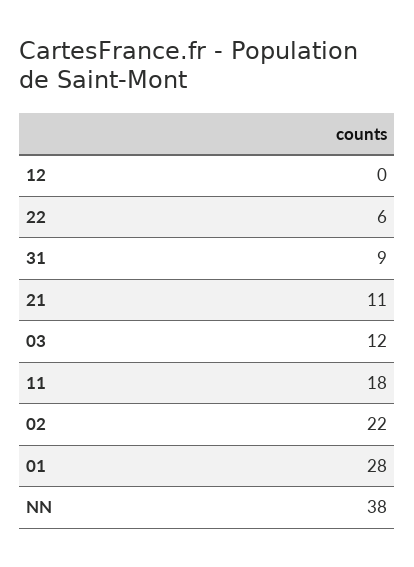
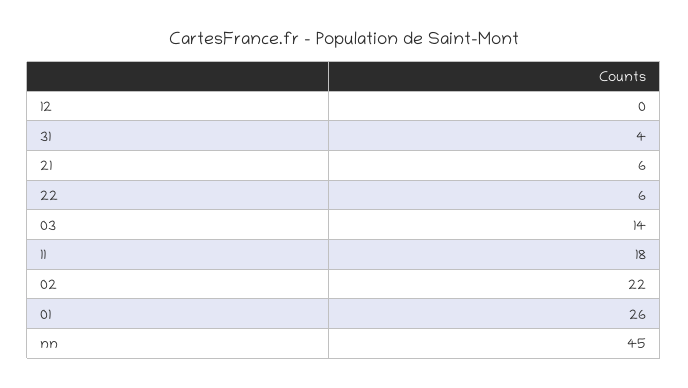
  {
    "12": 0,
    "22": 6,
-   "31": 9,
+   "31": 4,
-   "21": 11,
+   "21": 6,
-   "03": 12,
+   "03": 14,
    "11": 18,
    "02": 22,
-   "01": 28,
+   "01": 26,
-   "NN": 38
+   "NN": 45
  }

